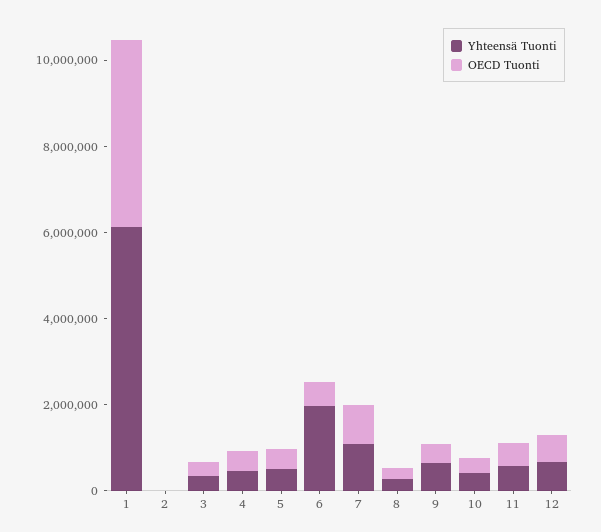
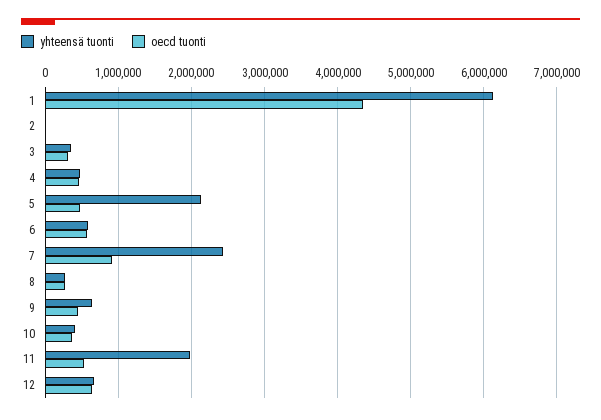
  {
    "Yhteensä Tuonti": {
      "1": 6100000,
      "2": 0,
      "3": 300000,
      "4": 500000,
-     "5": 500000,
+     "5": 2100000,
-     "6": 2000000,
+     "6": 600000,
-     "7": 1000000,
+     "7": 2400000,
      "8": 300000,
      "9": 600000,
      "10": 400000,
-     "11": 500000,
+     "11": 2000000,
      "12": 700000
    },
    "OECD Tuonti": {
      "1": 4300000,
      "2": 0,
      "3": 300000,
      "4": 500000,
      "5": 500000,
      "6": 600000,
      "7": 900000,
      "8": 300000,
      "9": 400000,
      "10": 400000,
      "11": 500000,
      "12": 600000
    }
  }

